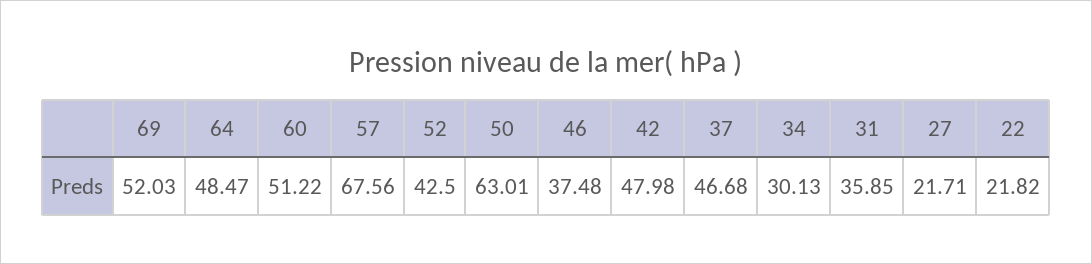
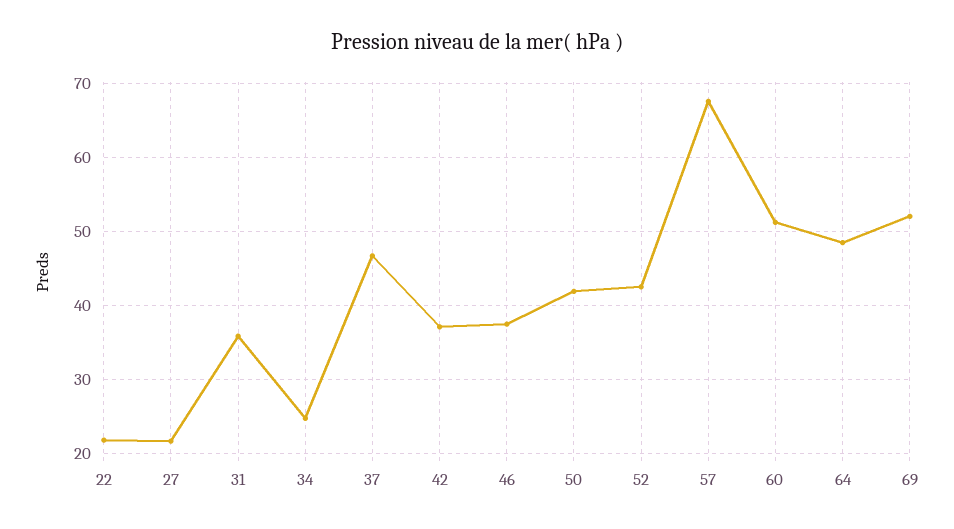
  {
    "69": 52.03,
    "64": 48.47,
    "60": 51.22,
    "57": 67.56,
    "52": 42.5,
-   "50": 63.01,
+   "50": 42,
    "46": 37.48,
-   "42": 47.98,
+   "42": 37,
    "37": 46.68,
-   "34": 30.13,
+   "34": 25,
    "31": 35.85,
    "27": 21.71,
    "22": 21.82
  }

